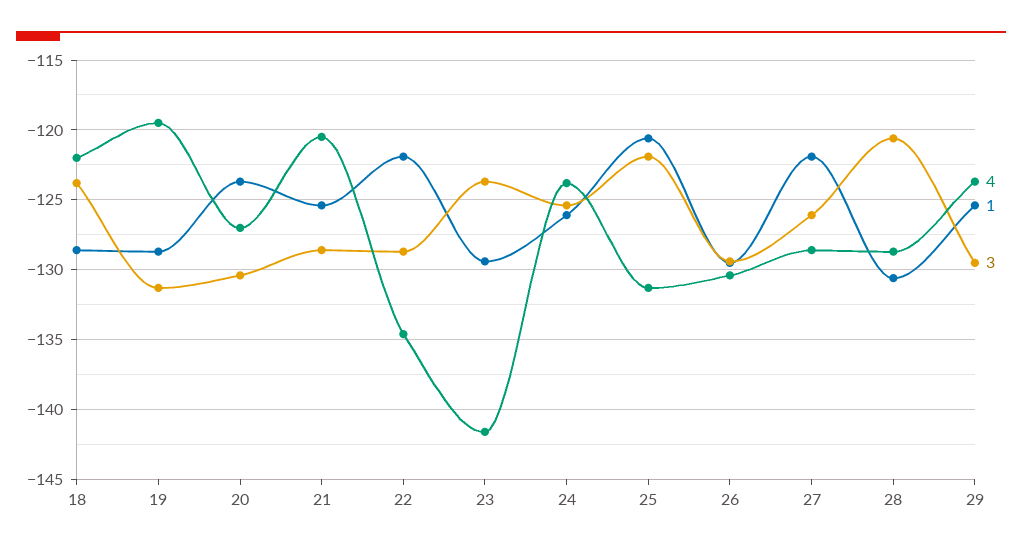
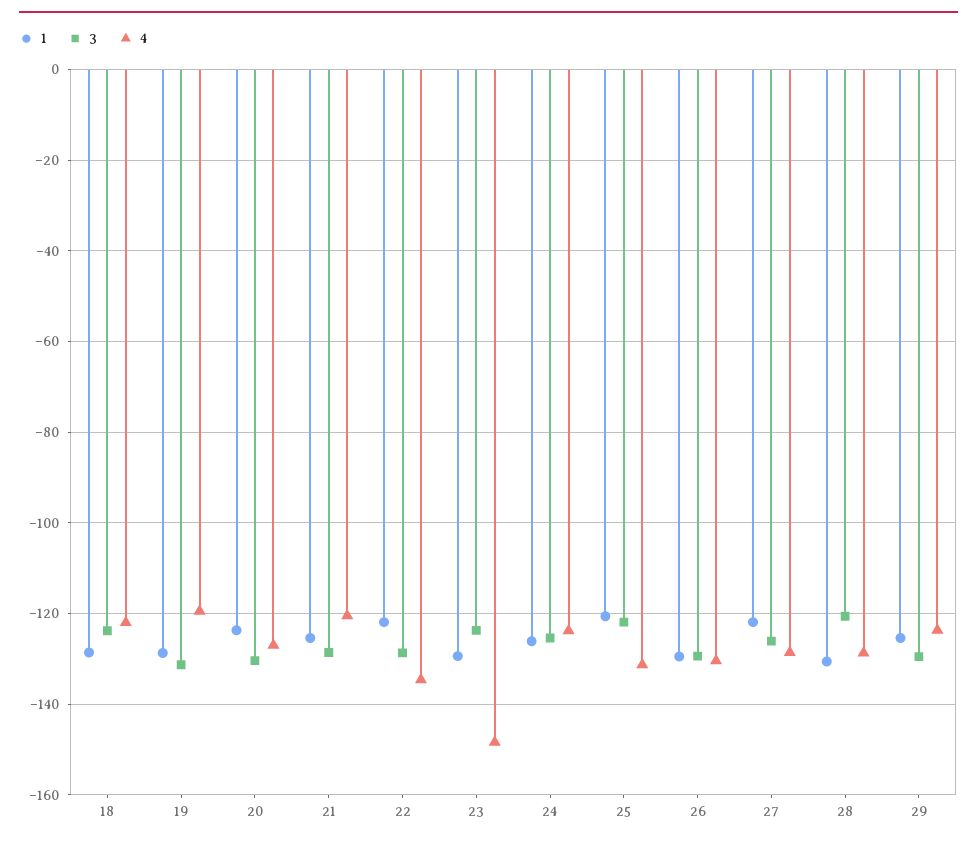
  {
    "4": {
      "18": -122,
      "19": -119.5,
      "20": -127,
      "21": -120.5,
      "22": -134.5,
-     "23": -141.5,
+     "23": -148,
      "24": -124,
      "25": -131.5,
      "26": -130.5,
      "27": -128.5,
      "28": -128.5,
      "29": -123.5
    },
    "1": {
      "18": -128.5,
      "19": -128.5,
      "20": -123.5,
      "21": -125.5,
      "22": -122,
      "23": -129.5,
      "24": -126,
      "25": -120.5,
      "26": -129.5,
      "27": -122,
      "28": -130.5,
      "29": -125.5
    },
    "3": {
      "18": -124,
      "19": -131.5,
      "20": -130.5,
      "21": -128.5,
      "22": -128.5,
      "23": -123.5,
      "24": -125.5,
      "25": -122,
      "26": -129.5,
      "27": -126,
      "28": -120.5,
      "29": -129.5
    }
  }

